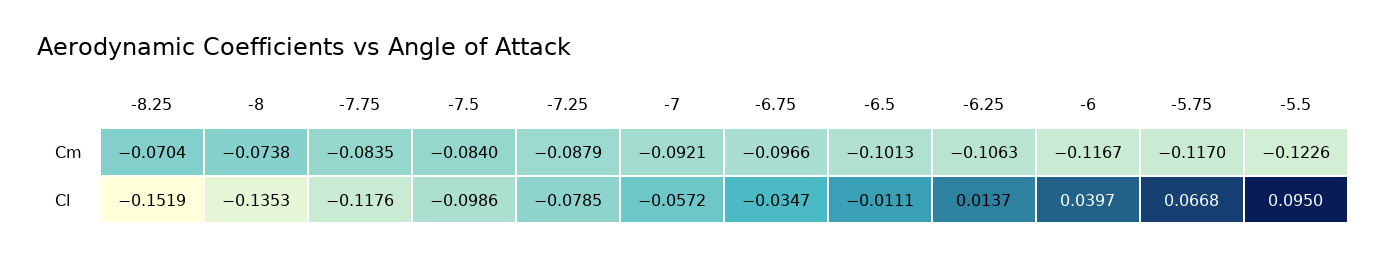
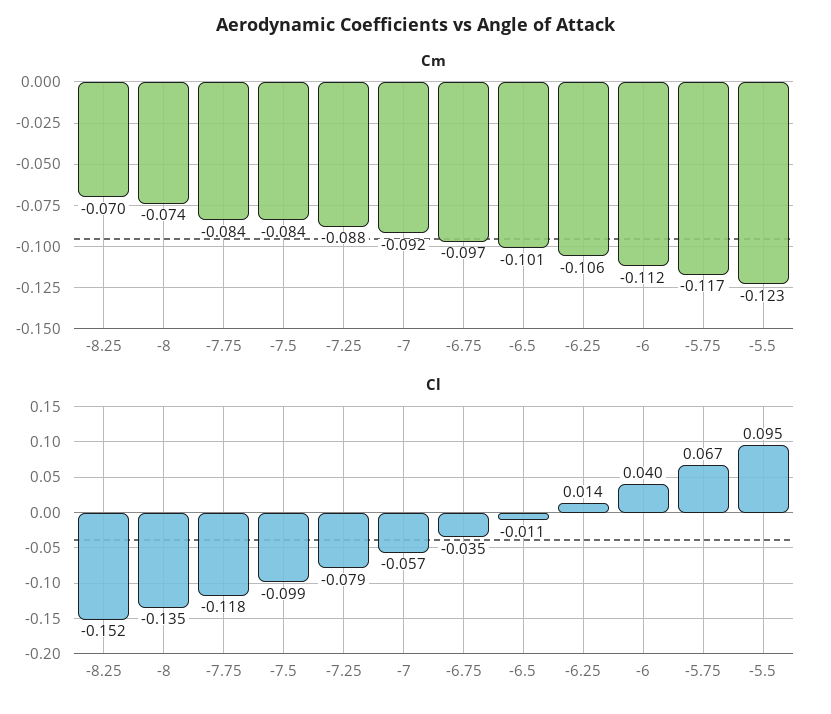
  {
    "Cm": {
      "-8.25": -0.0704,
      "-8": -0.0738,
      "-7.75": -0.0835,
      "-7.5": -0.084,
      "-7.25": -0.0879,
      "-7": -0.0921,
      "-6.75": -0.0966,
      "-6.5": -0.1013,
      "-6.25": -0.1063,
-     "-6": -0.1167,
+     "-6": -0.112,
      "-5.75": -0.117,
      "-5.5": -0.1226
    },
    "Cl": {
      "-8.25": -0.1519,
      "-8": -0.1353,
      "-7.75": -0.1176,
      "-7.5": -0.0986,
      "-7.25": -0.0785,
      "-7": -0.0572,
      "-6.75": -0.0347,
      "-6.5": -0.0111,
      "-6.25": 0.0137,
      "-6": 0.0397,
      "-5.75": 0.0668,
      "-5.5": 0.095
    }
  }

